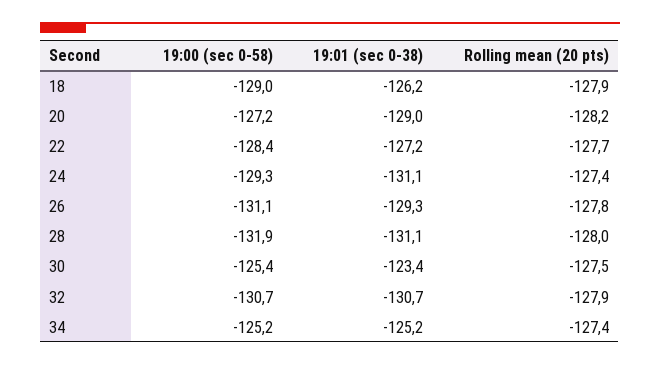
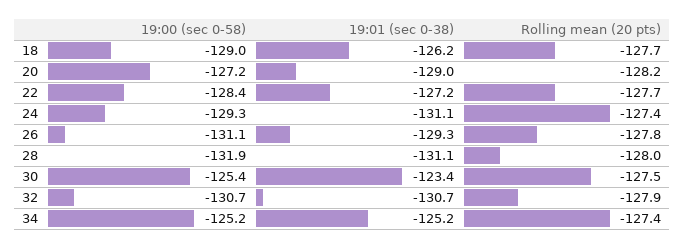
  {
    "19:00 (sec 0-58)": {
      "18": -129,
      "20": -127.2,
      "22": -128.4,
      "24": -129.3,
      "26": -131.1,
      "28": -131.9,
      "30": -125.4,
      "32": -130.7,
      "34": -125.2
    },
    "19:01 (sec 0-38)": {
      "18": -126.2,
      "20": -129,
      "22": -127.2,
      "24": -131.1,
      "26": -129.3,
      "28": -131.1,
      "30": -123.4,
      "32": -130.7,
      "34": -125.2
    },
    "Rolling mean (20 pts)": {
-     "18": -127.9,
+     "18": -127.7,
      "20": -128.2,
      "22": -127.7,
      "24": -127.4,
      "26": -127.8,
      "28": -128,
      "30": -127.5,
      "32": -127.9,
      "34": -127.4
    }
  }

